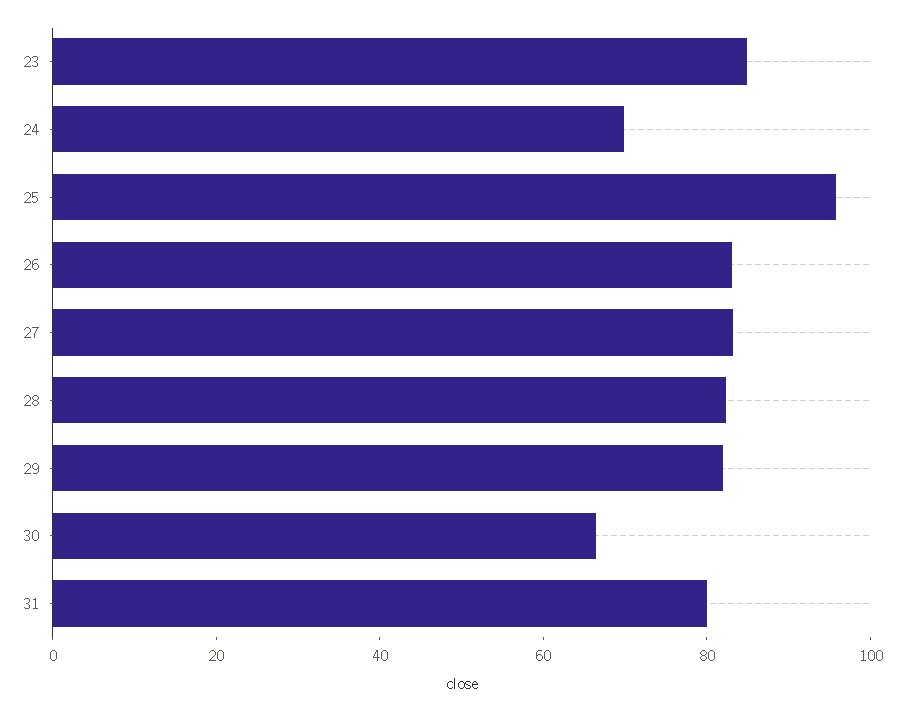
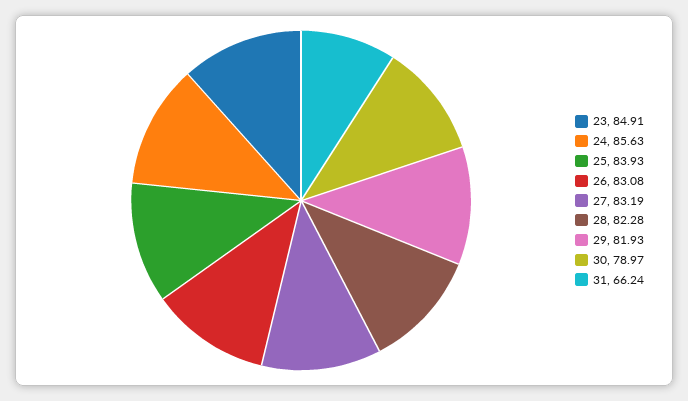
  {
    "23": 84.91,
-   "24": 70,
+   "24": 85.63,
-   "25": 95,
+   "25": 83.93,
    "26": 83.08,
    "27": 83.19,
    "28": 82.28,
    "29": 81.93,
-   "30": 65,
+   "30": 78.97,
-   "31": 80
+   "31": 66.24
  }

